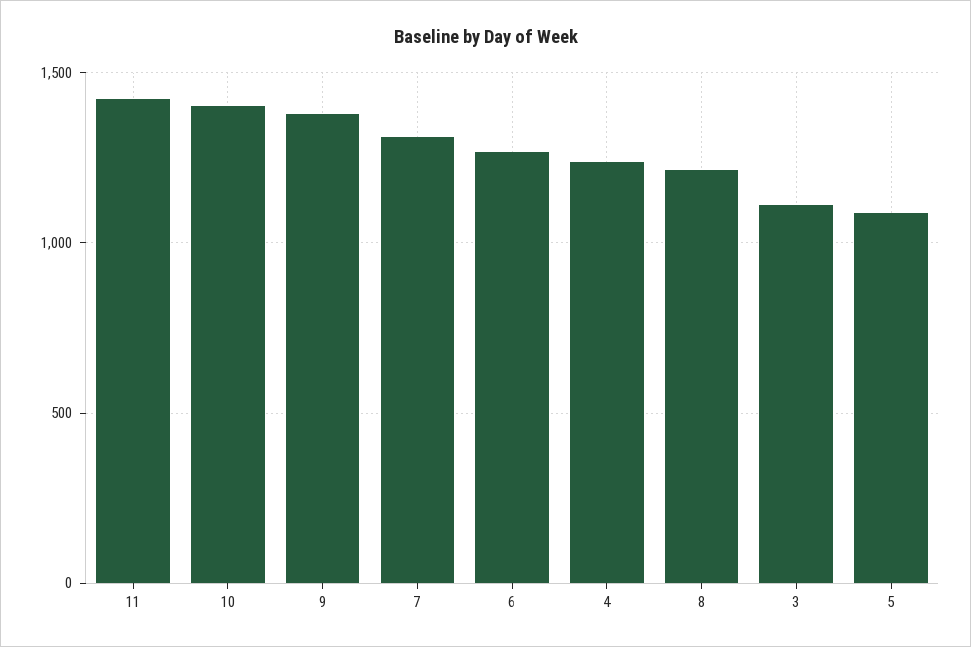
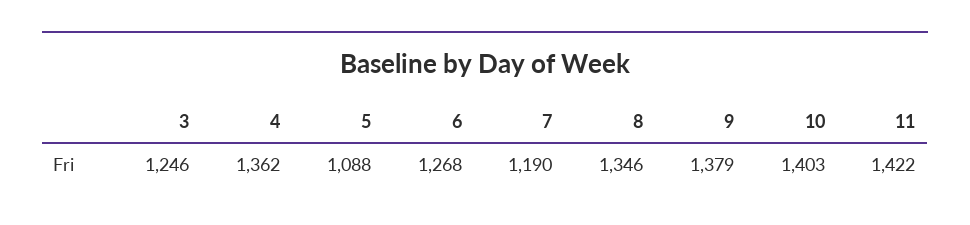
  {
    "11": 1422,
    "10": 1403,
    "9": 1379,
-   "7": 1300,
+   "7": 1190,
    "6": 1268,
-   "4": 1250,
+   "4": 1362,
-   "8": 1200,
+   "8": 1346,
-   "3": 1100,
+   "3": 1246,
    "5": 1088
  }

